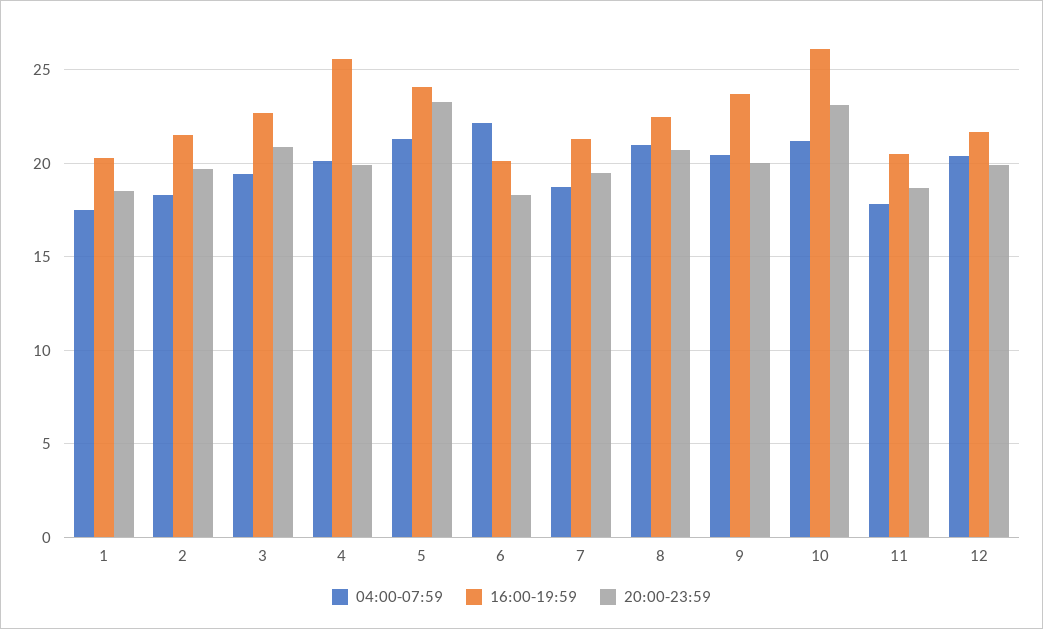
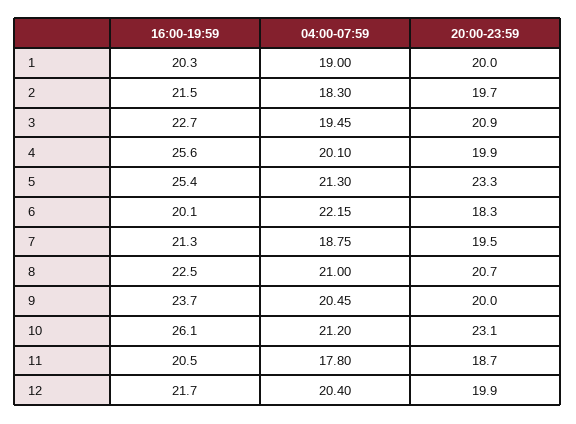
  {
    "04:00-07:59": {
-     "1": 17.5,
+     "1": 19,
      "2": 18.3,
      "3": 19.45,
      "4": 20.1,
      "5": 21.3,
      "6": 22.15,
      "7": 18.75,
      "8": 21,
      "9": 20.45,
      "10": 21.2,
      "11": 17.8,
      "12": 20.4
    },
    "16:00-19:59": {
      "1": 20.3,
      "2": 21.5,
      "3": 22.7,
      "4": 25.6,
-     "5": 24,
+     "5": 25.4,
      "6": 20.1,
      "7": 21.3,
      "8": 22.5,
      "9": 23.7,
      "10": 26.1,
      "11": 20.5,
      "12": 21.7
    },
    "20:00-23:59": {
-     "1": 18.5,
+     "1": 20,
      "2": 19.7,
      "3": 20.9,
      "4": 19.9,
      "5": 23.3,
      "6": 18.3,
      "7": 19.5,
      "8": 20.7,
      "9": 20,
      "10": 23.1,
      "11": 18.7,
      "12": 19.9
    }
  }

